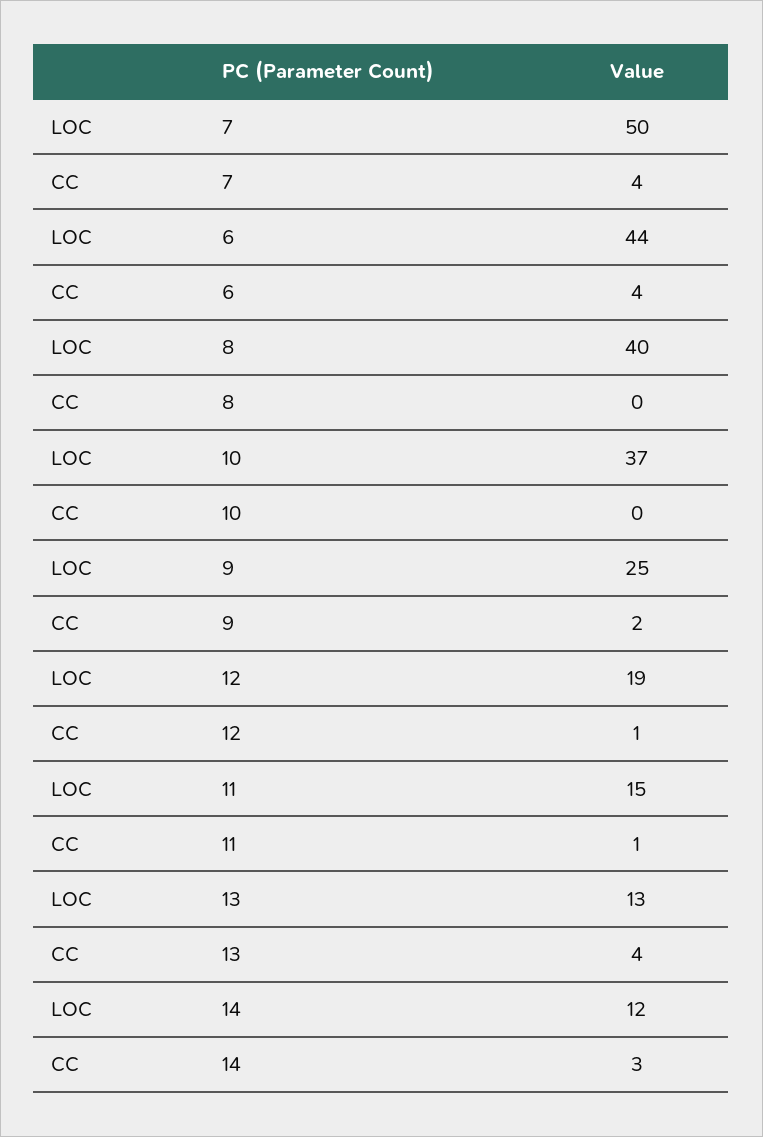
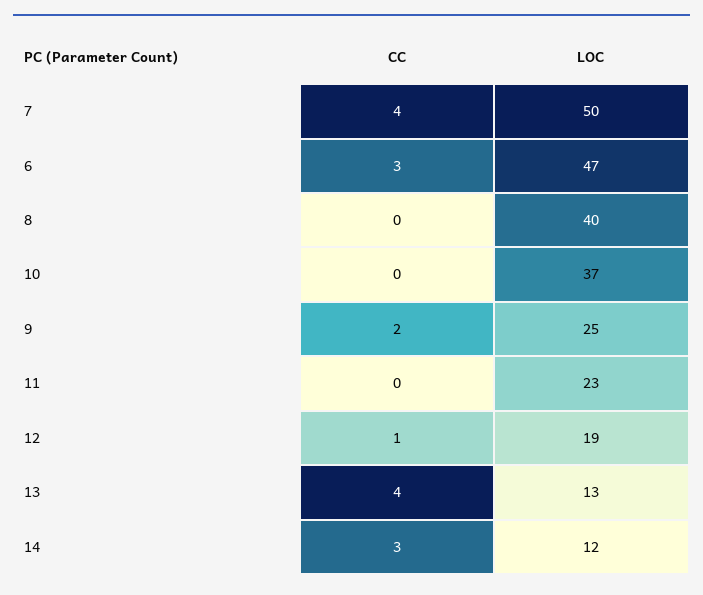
  {
    "LOC": {
      "7": 50,
-     "6": 44,
+     "6": 47,
      "8": 40,
      "10": 37,
      "9": 25,
      "12": 19,
-     "11": 15,
+     "11": 23,
      "13": 13,
      "14": 12
    },
    "CC": {
      "7": 4,
-     "6": 4,
+     "6": 3,
      "8": 0,
      "10": 0,
      "9": 2,
      "12": 1,
-     "11": 1,
+     "11": 0,
      "13": 4,
      "14": 3
    }
  }

